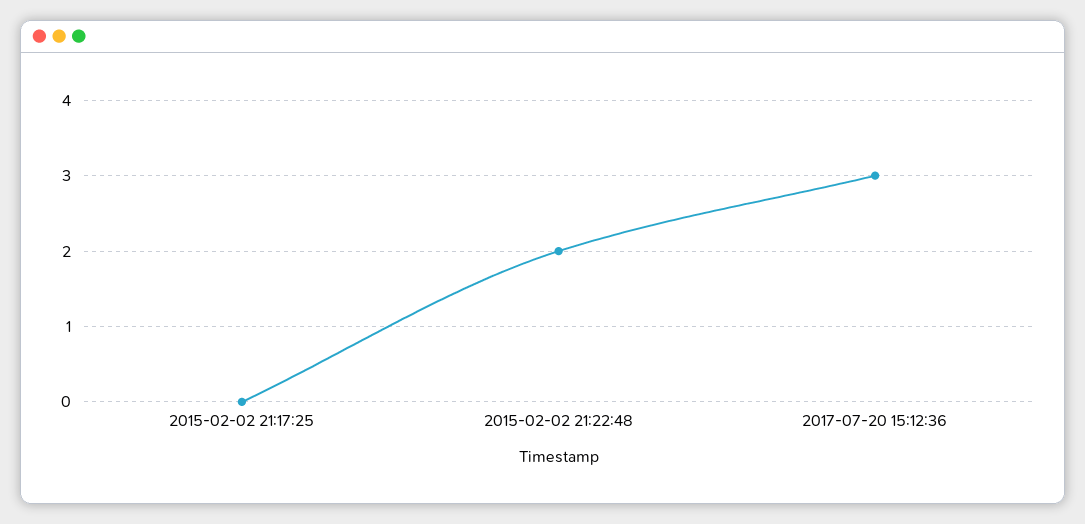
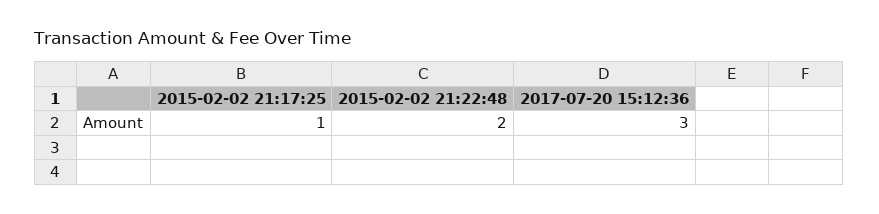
  {
-   "2015-02-02 21:17:25": 0,
+   "2015-02-02 21:17:25": 1,
    "2015-02-02 21:22:48": 2,
    "2017-07-20 15:12:36": 3
  }

